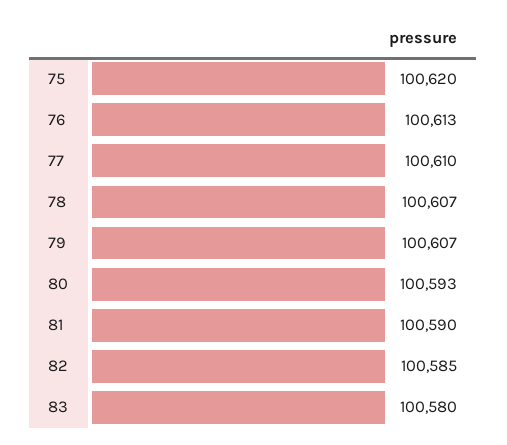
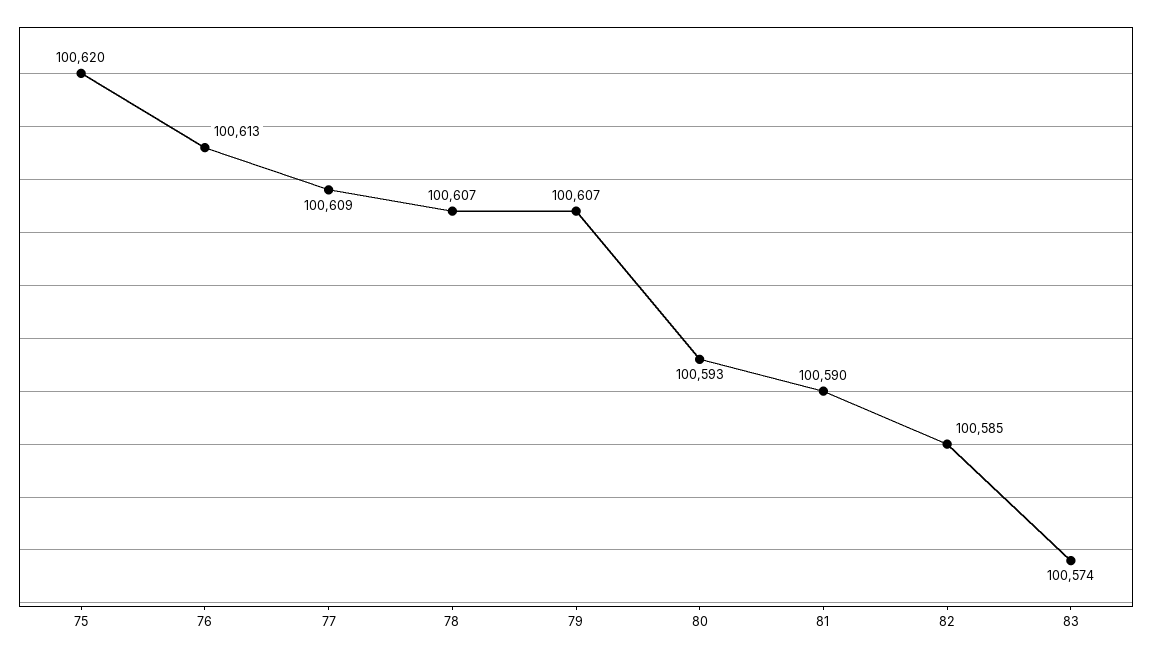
  {
    "75": 100620,
    "76": 100613,
-   "77": 100610,
+   "77": 100609,
    "78": 100607,
    "79": 100607,
    "80": 100593,
    "81": 100590,
    "82": 100585,
-   "83": 100580
+   "83": 100574
  }

